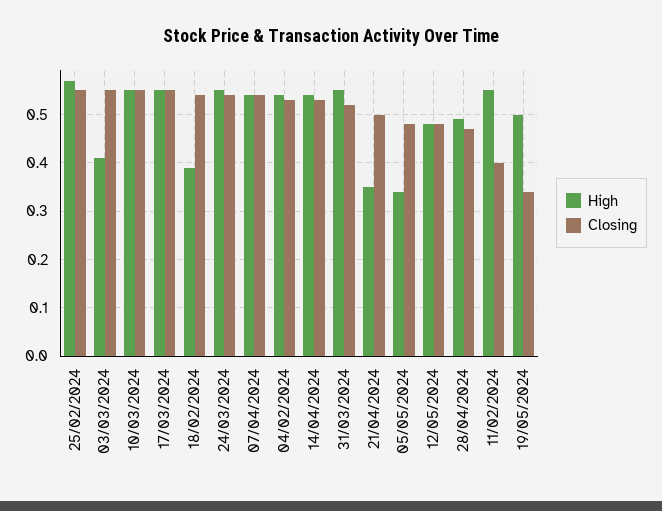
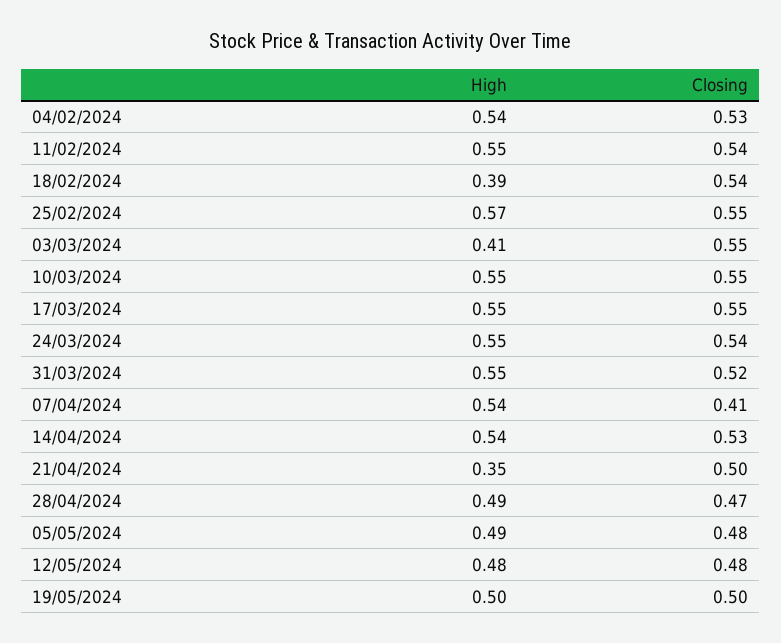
  {
    "High": {
      "25/02/2024": 0.57,
      "03/03/2024": 0.41,
      "10/03/2024": 0.55,
      "17/03/2024": 0.55,
      "18/02/2024": 0.39,
      "24/03/2024": 0.55,
      "07/04/2024": 0.54,
      "04/02/2024": 0.54,
      "14/04/2024": 0.54,
      "31/03/2024": 0.55,
      "21/04/2024": 0.35,
-     "05/05/2024": 0.35,
+     "05/05/2024": 0.49,
      "12/05/2024": 0.48,
      "28/04/2024": 0.49,
      "11/02/2024": 0.55,
      "19/05/2024": 0.5
    },
    "Closing": {
      "25/02/2024": 0.55,
      "03/03/2024": 0.55,
      "10/03/2024": 0.55,
      "17/03/2024": 0.55,
      "18/02/2024": 0.54,
      "24/03/2024": 0.54,
-     "07/04/2024": 0.55,
+     "07/04/2024": 0.41,
      "04/02/2024": 0.53,
      "14/04/2024": 0.53,
      "31/03/2024": 0.52,
      "21/04/2024": 0.5,
      "05/05/2024": 0.48,
      "12/05/2024": 0.48,
      "28/04/2024": 0.47,
-     "11/02/2024": 0.4,
+     "11/02/2024": 0.54,
-     "19/05/2024": 0.35
+     "19/05/2024": 0.5
    }
  }

